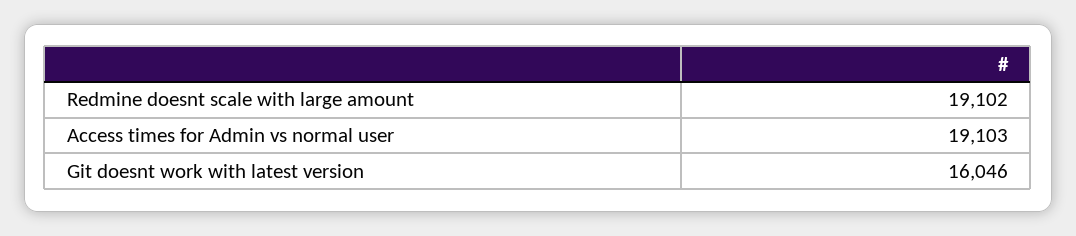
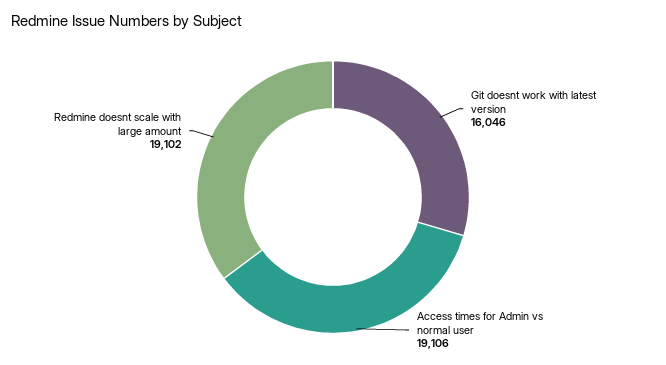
  {
    "Redmine doesnt scale with large amount": 19102,
-   "Access times for Admin vs normal user": 19103,
+   "Access times for Admin vs normal user": 19106,
    "Git doesnt work with latest version": 16046
  }

